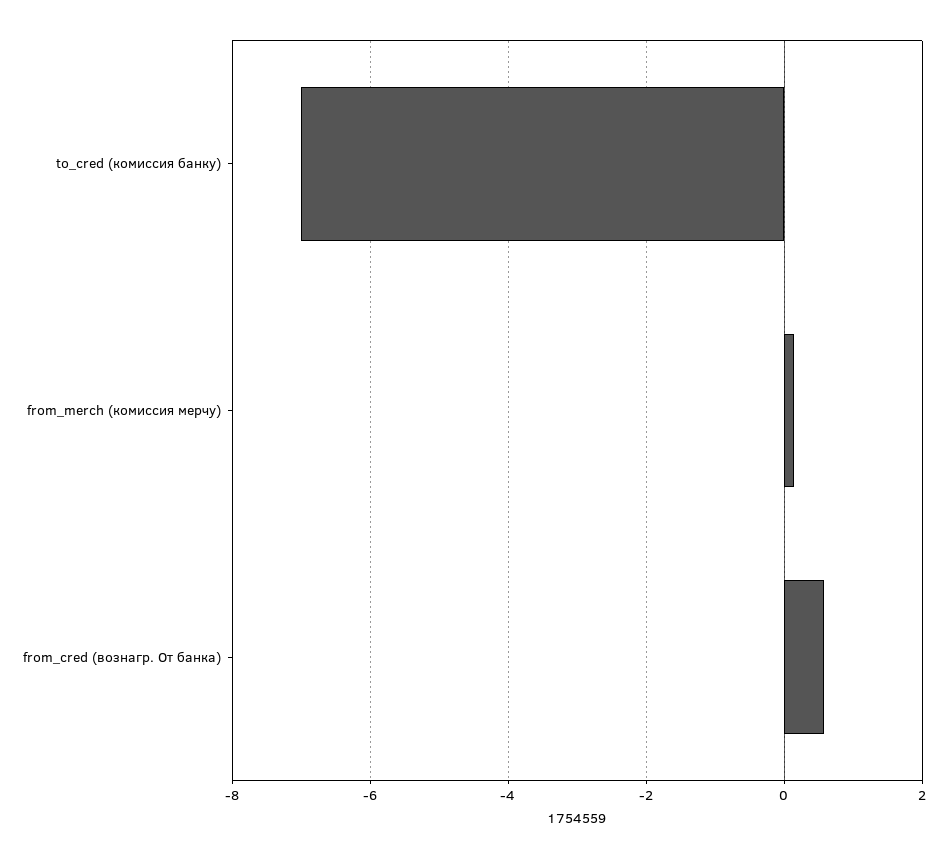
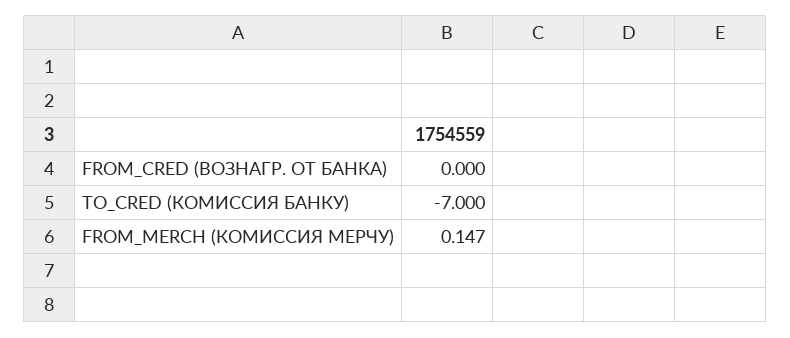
  {
    "to_cred (комиссия банку)": -7,
    "from_merch (комиссия мерчу)": 0.147,
-   "from_cred (вознагр. От банка)": 0.6
+   "from_cred (вознагр. От банка)": 0
  }

